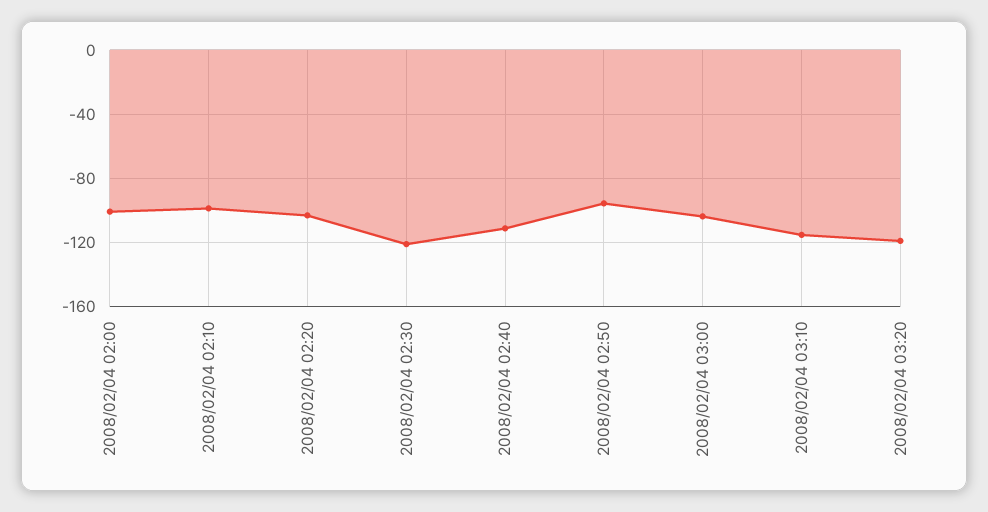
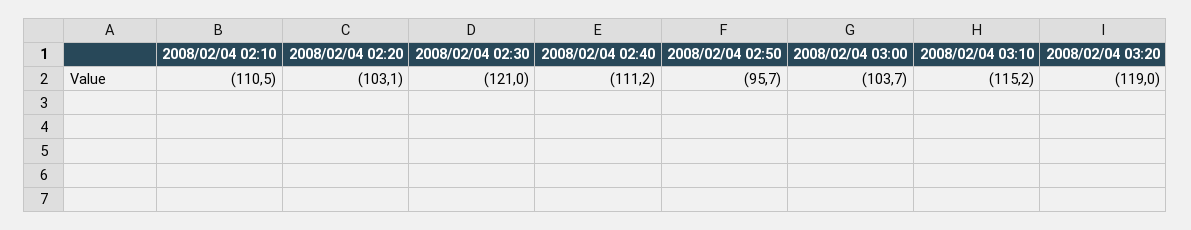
  {
-   "2008/02/04 02:00": -100,
-   "2008/02/04 02:10": -100,
+   "2008/02/04 02:10": -110.5,
    "2008/02/04 02:20": -103.1,
    "2008/02/04 02:30": -121,
    "2008/02/04 02:40": -111.2,
    "2008/02/04 02:50": -95.7,
    "2008/02/04 03:00": -103.7,
    "2008/02/04 03:10": -115.2,
    "2008/02/04 03:20": -119
  }

